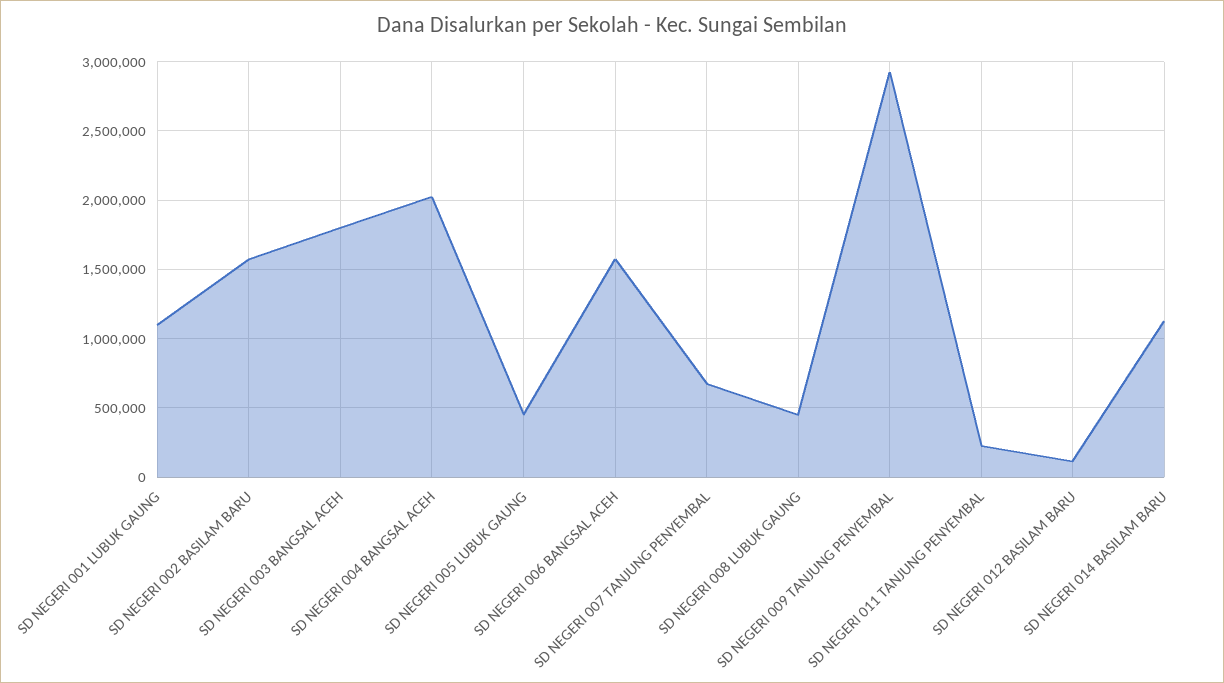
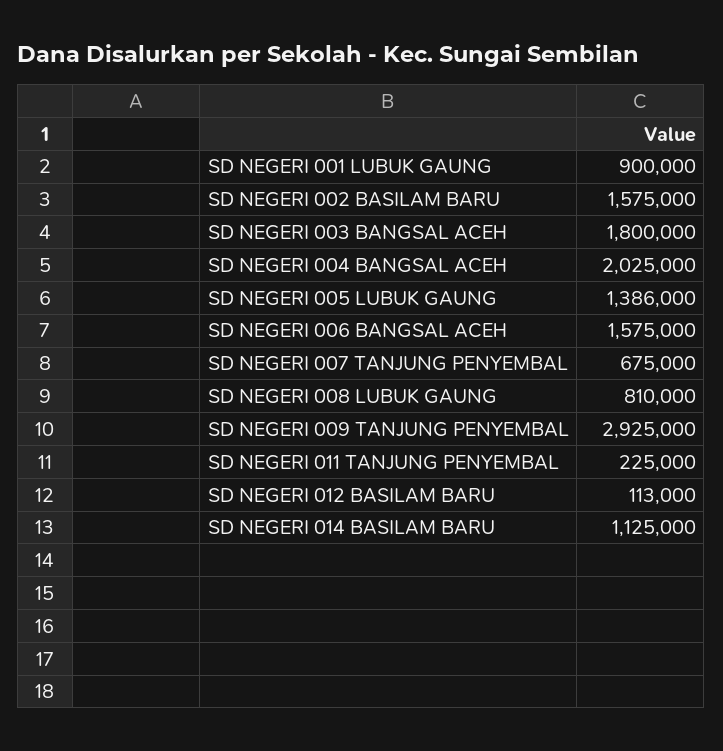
  {
-   "SD NEGERI 001 LUBUK GAUNG": 1100000,
+   "SD NEGERI 001 LUBUK GAUNG": 900000,
    "SD NEGERI 002 BASILAM BARU": 1575000,
    "SD NEGERI 003 BANGSAL ACEH": 1800000,
    "SD NEGERI 004 BANGSAL ACEH": 2025000,
-   "SD NEGERI 005 LUBUK GAUNG": 450000,
+   "SD NEGERI 005 LUBUK GAUNG": 1386000,
    "SD NEGERI 006 BANGSAL ACEH": 1575000,
    "SD NEGERI 007 TANJUNG PENYEMBAL": 675000,
-   "SD NEGERI 008 LUBUK GAUNG": 450000,
+   "SD NEGERI 008 LUBUK GAUNG": 810000,
    "SD NEGERI 009 TANJUNG PENYEMBAL": 2925000,
    "SD NEGERI 011 TANJUNG PENYEMBAL": 225000,
    "SD NEGERI 012 BASILAM BARU": 113000,
    "SD NEGERI 014 BASILAM BARU": 1125000
  }

